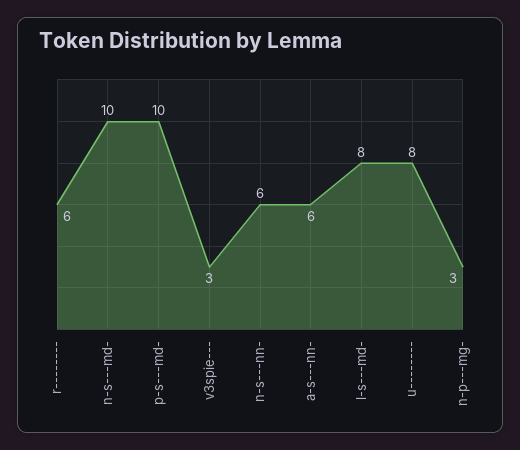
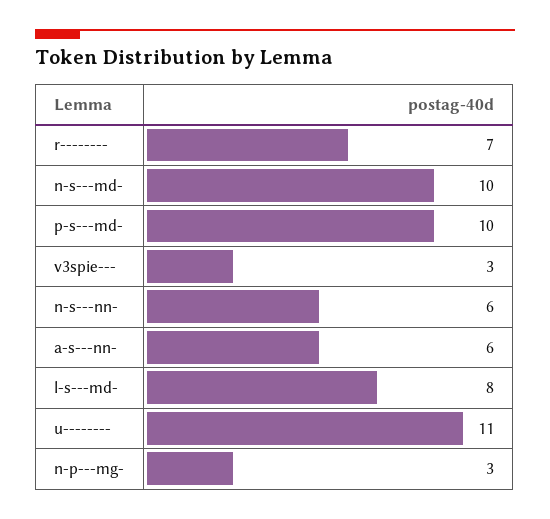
  {
-   "r--------": 6,
+   "r--------": 7,
    "n-s---md-": 10,
    "p-s---md-": 10,
    "v3spie---": 3,
    "n-s---nn-": 6,
    "a-s---nn-": 6,
    "l-s---md-": 8,
-   "u--------": 8,
+   "u--------": 11,
    "n-p---mg-": 3
  }

